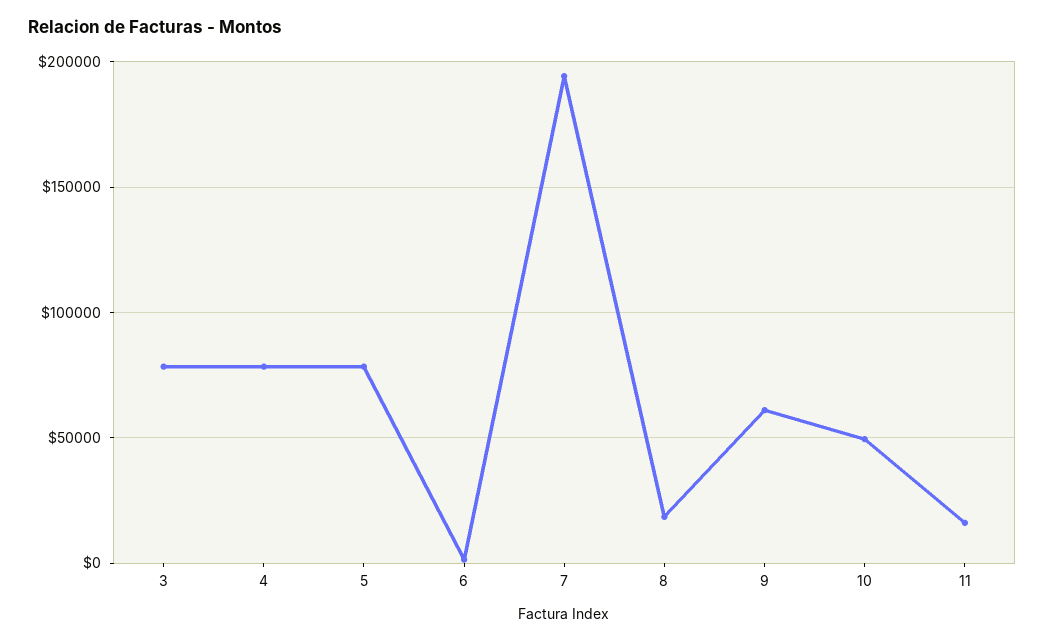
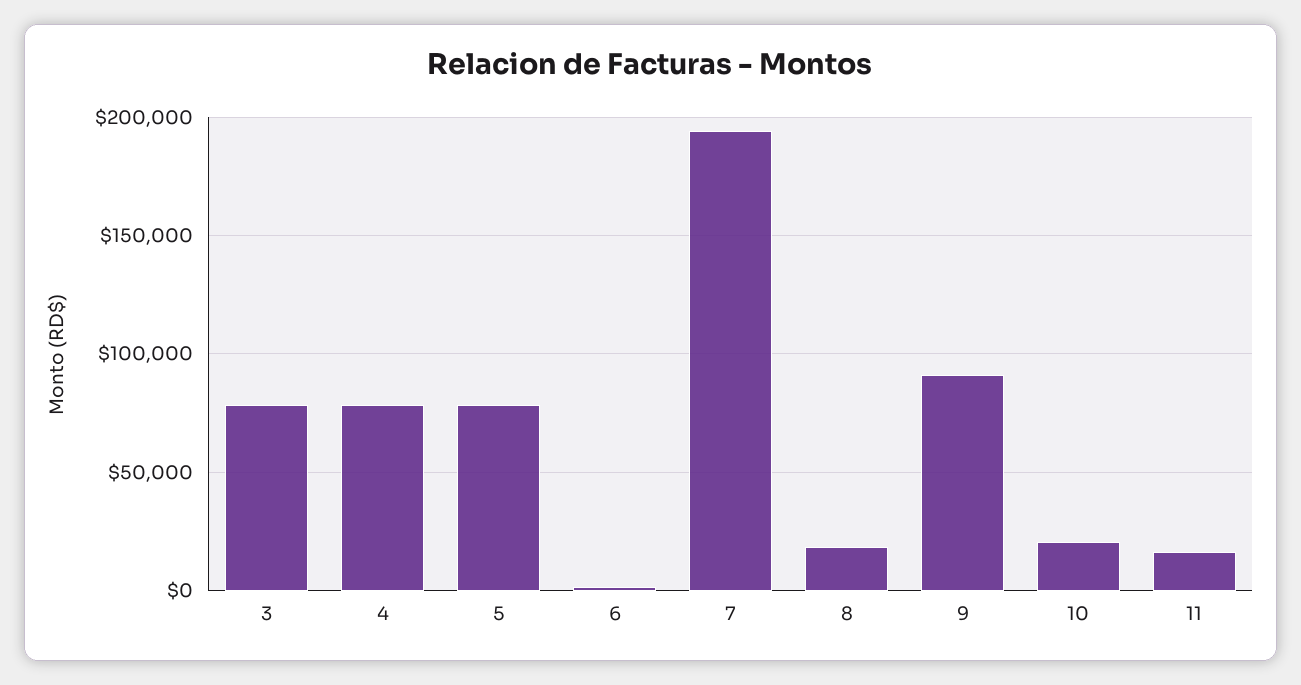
  {
    "3": 80000,
    "4": 80000,
    "5": 80000,
    "6": 0,
    "7": 195000,
    "8": 20000,
-   "9": 60000,
+   "9": 90000,
-   "10": 50000,
+   "10": 20000,
    "11": 15000
  }

